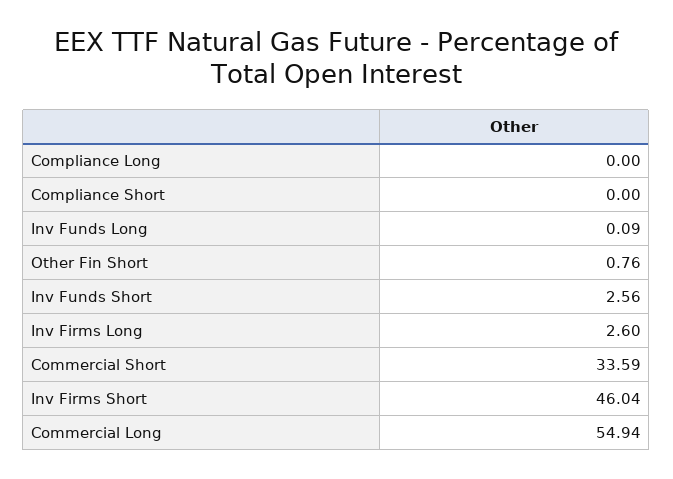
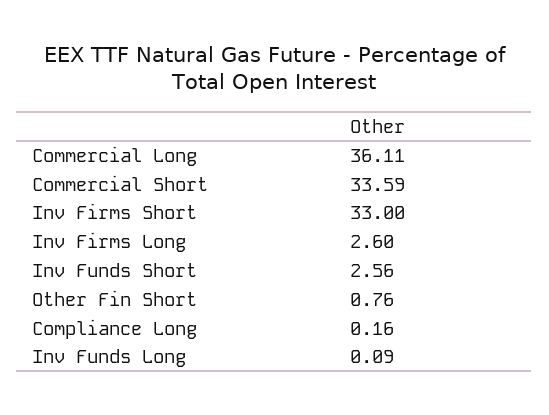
  {
-   "Compliance Long": 0,
+   "Compliance Long": 0.16,
-   "Compliance Short": 0,
    "Inv Funds Long": 0.09,
    "Other Fin Short": 0.76,
    "Inv Funds Short": 2.56,
    "Inv Firms Long": 2.6,
    "Commercial Short": 33.59,
-   "Inv Firms Short": 46.04,
+   "Inv Firms Short": 33,
-   "Commercial Long": 54.94
+   "Commercial Long": 36.11
  }

